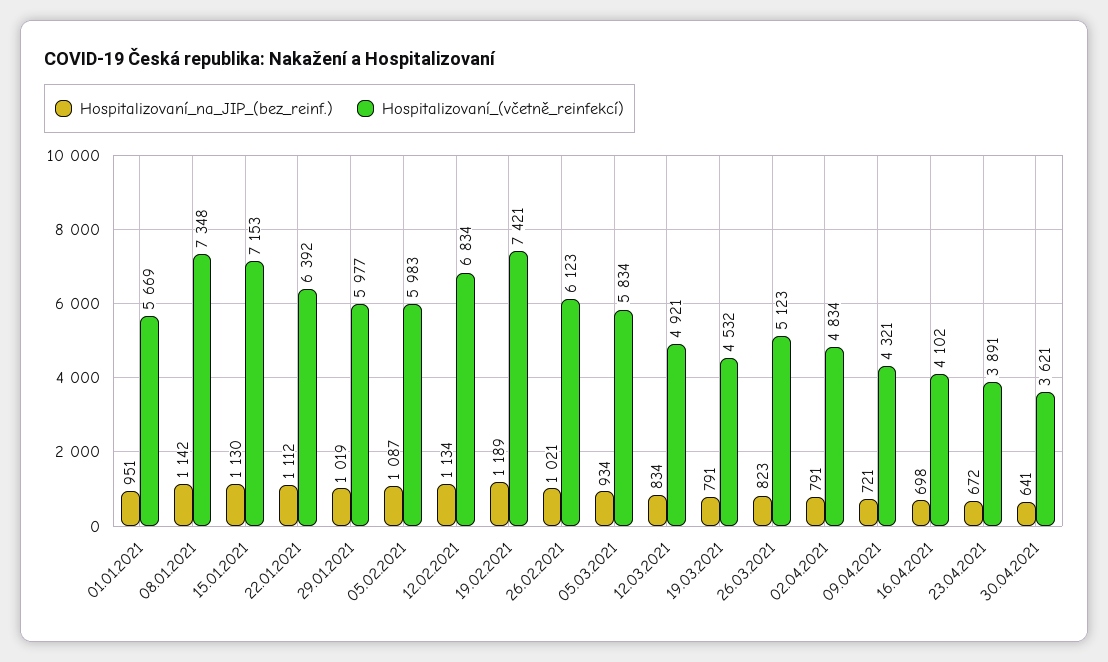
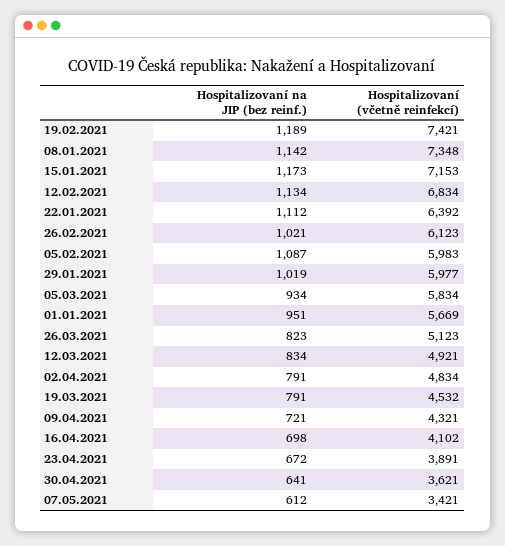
  {
    "Hospitalizovaní_na_JIP_(bez_reinf.)": {
      "01.01.2021": 951,
      "08.01.2021": 1142,
-     "15.01.2021": 1130,
+     "15.01.2021": 1173,
      "22.01.2021": 1112,
      "29.01.2021": 1019,
      "05.02.2021": 1087,
      "12.02.2021": 1134,
      "19.02.2021": 1189,
      "26.02.2021": 1021,
      "05.03.2021": 934,
      "12.03.2021": 834,
      "19.03.2021": 791,
      "26.03.2021": 823,
      "02.04.2021": 791,
      "09.04.2021": 721,
      "16.04.2021": 698,
      "23.04.2021": 672,
-     "30.04.2021": 641
+     "30.04.2021": 641,
+     "07.05.2021": 612
    },
    "Hospitalizovaní_(včetně_reinfekcí)": {
      "01.01.2021": 5669,
      "08.01.2021": 7348,
      "15.01.2021": 7153,
      "22.01.2021": 6392,
      "29.01.2021": 5977,
      "05.02.2021": 5983,
      "12.02.2021": 6834,
      "19.02.2021": 7421,
      "26.02.2021": 6123,
      "05.03.2021": 5834,
      "12.03.2021": 4921,
      "19.03.2021": 4532,
      "26.03.2021": 5123,
      "02.04.2021": 4834,
      "09.04.2021": 4321,
      "16.04.2021": 4102,
      "23.04.2021": 3891,
-     "30.04.2021": 3621
+     "30.04.2021": 3621,
+     "07.05.2021": 3421
    }
  }

